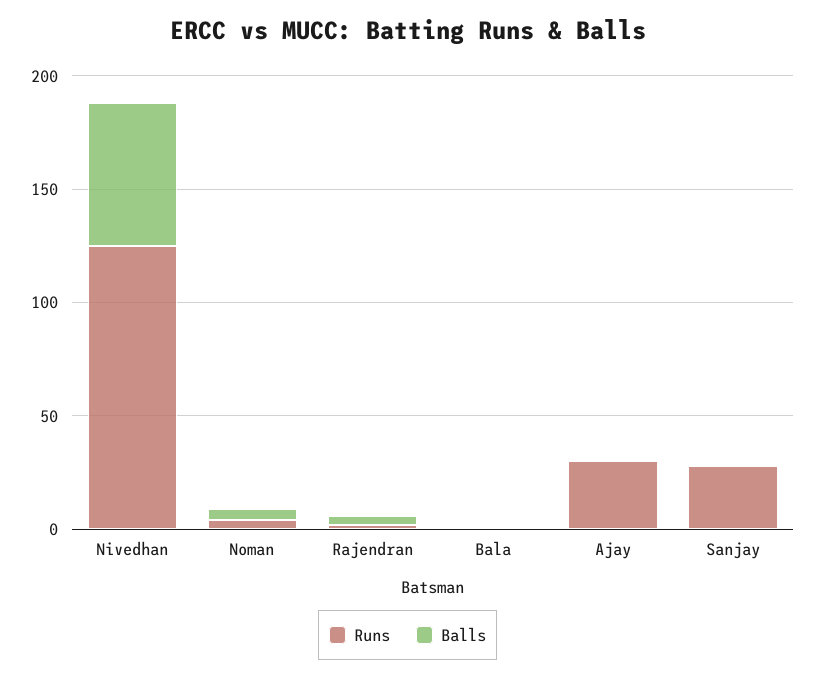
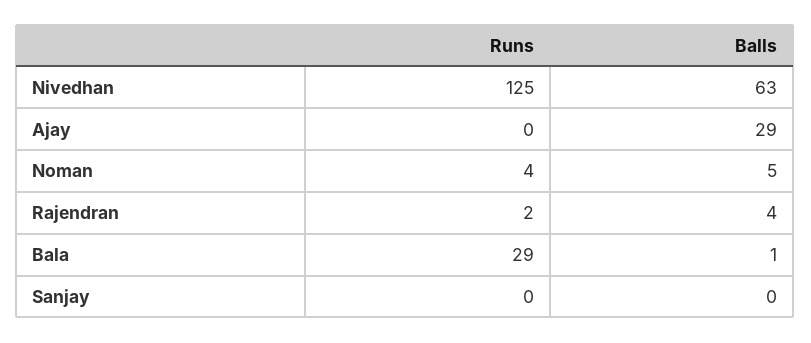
  {
    "Runs": {
      "Nivedhan": 125,
      "Noman": 4,
      "Rajendran": 2,
-     "Bala": 0,
+     "Bala": 29,
-     "Ajay": 30,
+     "Ajay": 0,
-     "Sanjay": 30
+     "Sanjay": 0
    },
    "Balls": {
      "Nivedhan": 63,
      "Noman": 5,
      "Rajendran": 4,
      "Bala": 1,
-     "Ajay": 0,
+     "Ajay": 29,
      "Sanjay": 0
    }
  }

